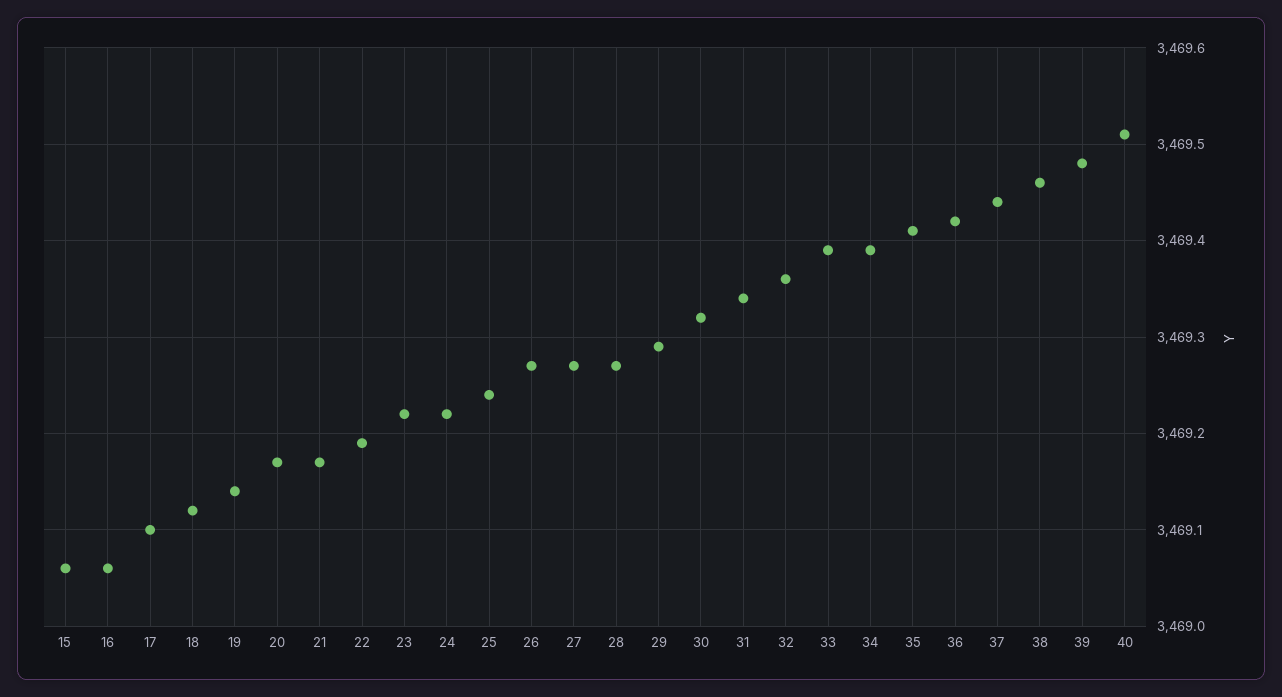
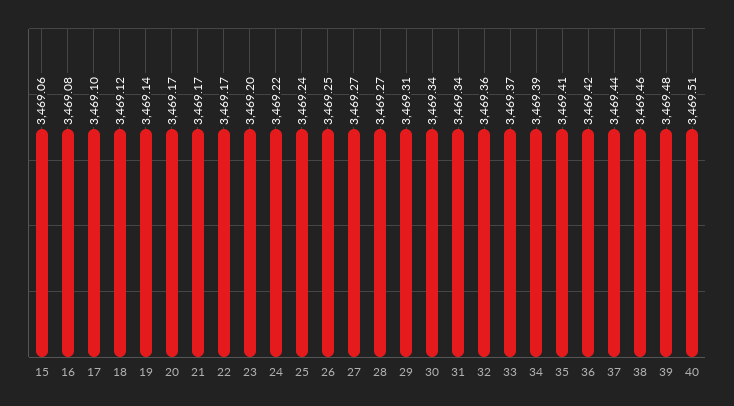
  {
    "15": 3469.06,
-   "16": 3469.06,
+   "16": 3469.08,
    "17": 3469.1,
    "18": 3469.12,
    "19": 3469.14,
    "20": 3469.17,
    "21": 3469.17,
-   "22": 3469.19,
+   "22": 3469.17,
-   "23": 3469.22,
+   "23": 3469.2,
    "24": 3469.22,
    "25": 3469.24,
-   "26": 3469.27,
+   "26": 3469.25,
    "27": 3469.27,
    "28": 3469.27,
-   "29": 3469.29,
+   "29": 3469.31,
-   "30": 3469.32,
+   "30": 3469.34,
    "31": 3469.34,
    "32": 3469.36,
-   "33": 3469.39,
+   "33": 3469.37,
    "34": 3469.39,
    "35": 3469.41,
    "36": 3469.42,
    "37": 3469.44,
    "38": 3469.46,
    "39": 3469.48,
    "40": 3469.51
  }

